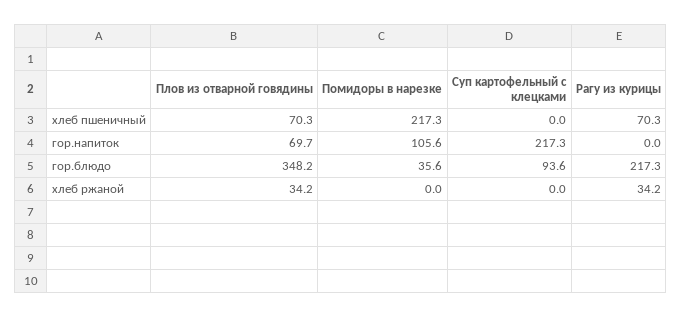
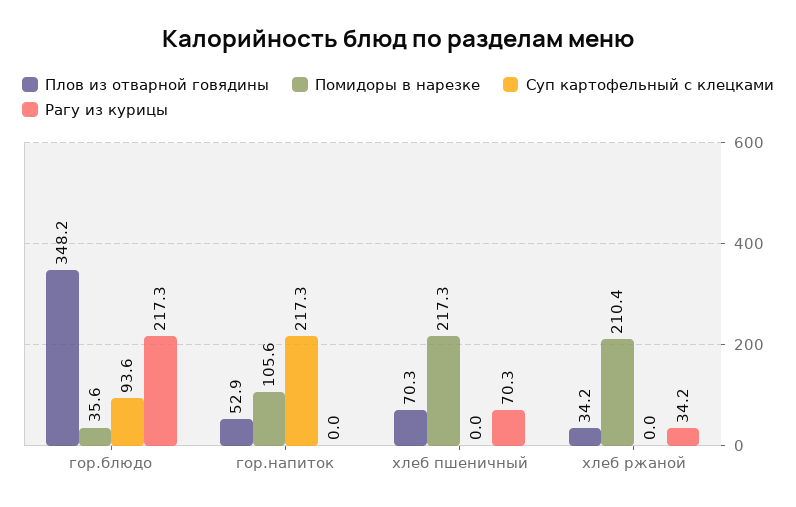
  {
    "Плов из отварной говядины": {
      "хлеб пшеничный": 70.3,
-     "гор.напиток": 69.7,
+     "гор.напиток": 52.9,
      "гор.блюдо": 348.2,
      "хлеб ржаной": 34.2
    },
    "Помидоры в нарезке": {
      "хлеб пшеничный": 217.3,
      "гор.напиток": 105.6,
      "гор.блюдо": 35.6,
-     "хлеб ржаной": 0
+     "хлеб ржаной": 210.4
    },
    "Суп картофельный с клецками": {
      "хлеб пшеничный": 0,
      "гор.напиток": 217.3,
      "гор.блюдо": 93.6,
      "хлеб ржаной": 0
    },
    "Рагу из курицы": {
      "хлеб пшеничный": 70.3,
      "гор.напиток": 0,
      "гор.блюдо": 217.3,
      "хлеб ржаной": 34.2
    }
  }

